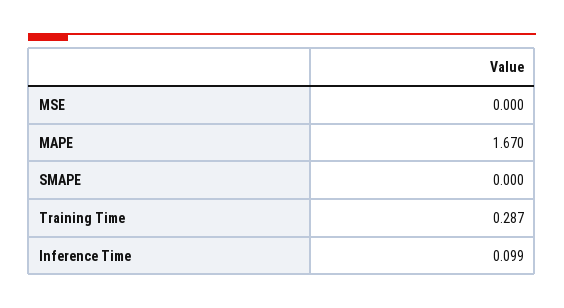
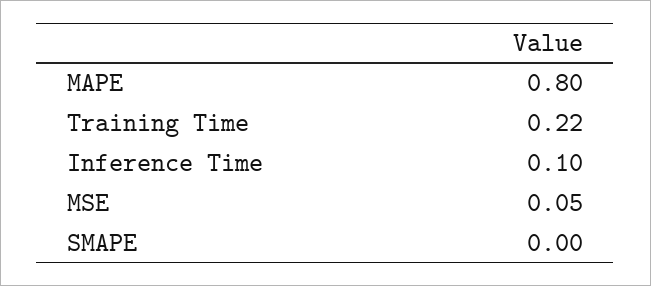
  {
-   "MSE": 0,
+   "MSE": 0.05,
-   "MAPE": 1.67,
+   "MAPE": 0.8,
    "SMAPE": 0,
-   "Training Time": 0.287,
+   "Training Time": 0.22,
    "Inference Time": 0.099
  }

